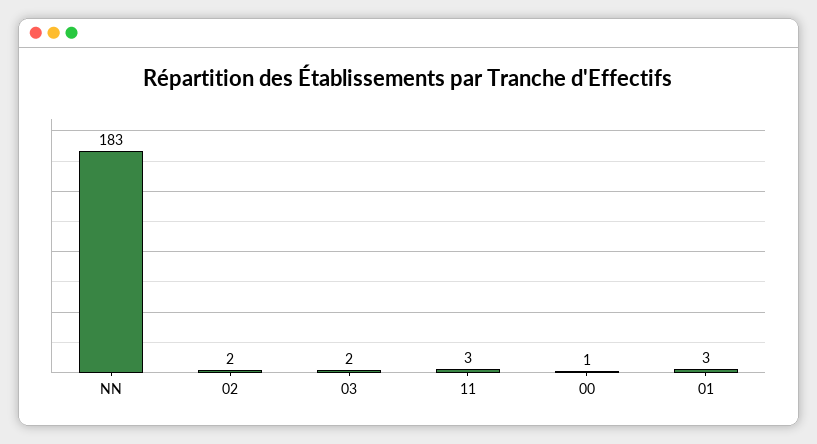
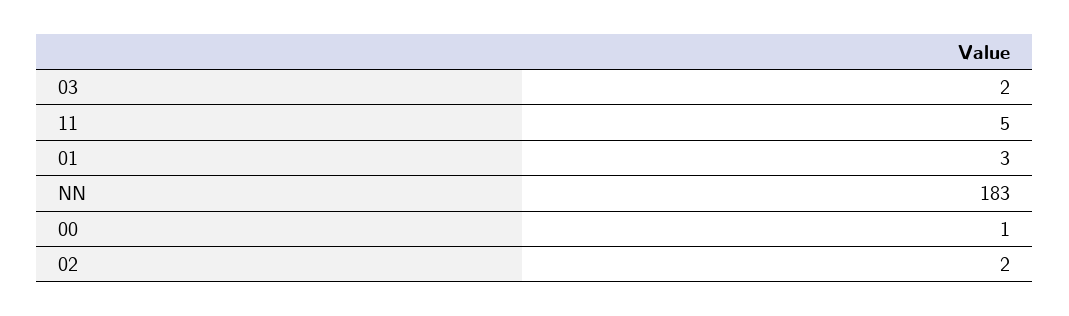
  {
    "NN": 183,
    "02": 2,
    "03": 2,
-   "11": 3,
+   "11": 5,
    "00": 1,
    "01": 3
  }

